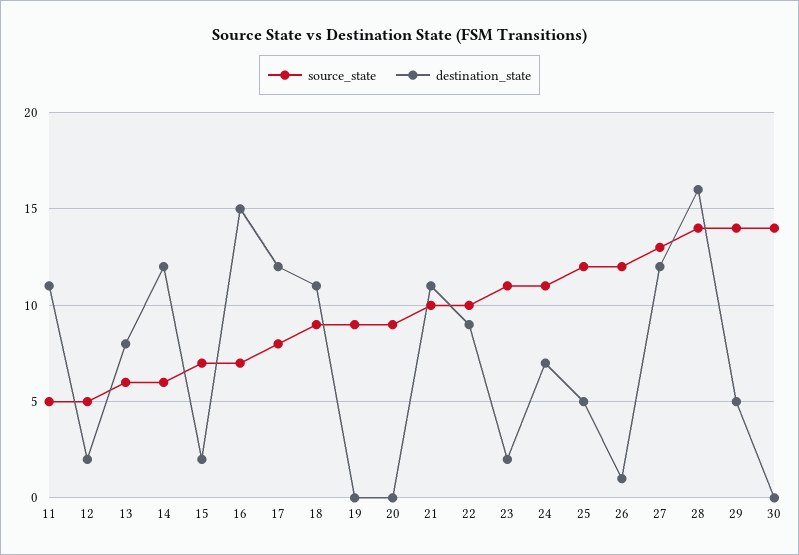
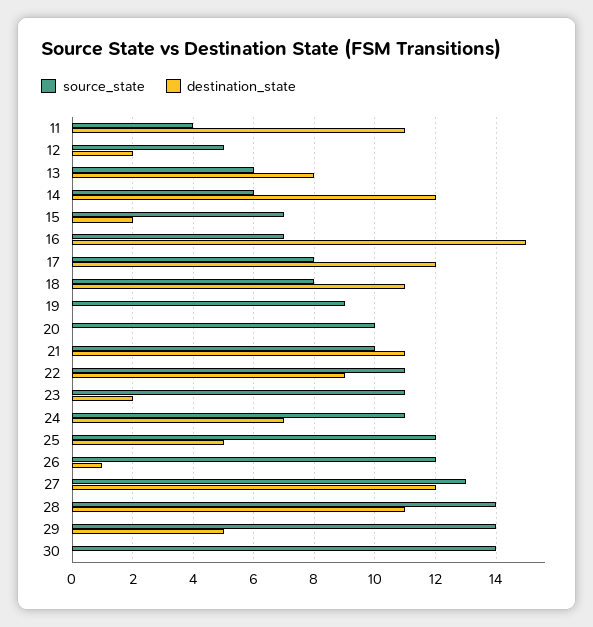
  {
    "source_state": {
-     "11": 5,
+     "11": 4,
      "12": 5,
      "13": 6,
      "14": 6,
      "15": 7,
      "16": 7,
      "17": 8,
-     "18": 9,
+     "18": 8,
      "19": 9,
-     "20": 9,
+     "20": 10,
      "21": 10,
-     "22": 10,
+     "22": 11,
      "23": 11,
      "24": 11,
      "25": 12,
      "26": 12,
      "27": 13,
      "28": 14,
      "29": 14,
      "30": 14
    },
    "destination_state": {
      "11": 11,
      "12": 2,
      "13": 8,
      "14": 12,
      "15": 2,
      "16": 15,
      "17": 12,
      "18": 11,
      "19": 0,
      "20": 0,
      "21": 11,
      "22": 9,
      "23": 2,
      "24": 7,
      "25": 5,
      "26": 1,
      "27": 12,
-     "28": 16,
+     "28": 11,
      "29": 5,
      "30": 0
    }
  }

